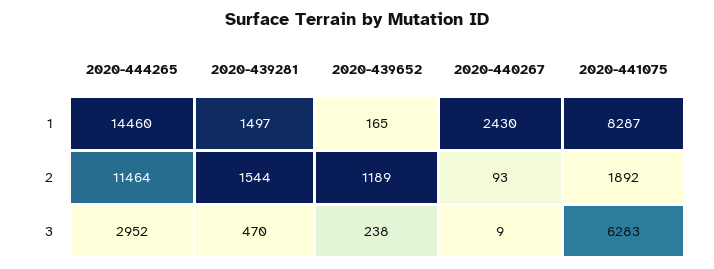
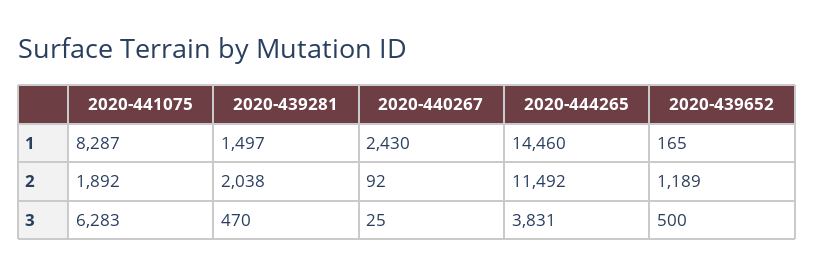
  {
    "2020-444265": {
      "1": 14460,
-     "2": 11464,
+     "2": 11492,
-     "3": 2952
+     "3": 3831
    },
    "2020-439281": {
      "1": 1497,
-     "2": 1544,
+     "2": 2038,
      "3": 470
    },
    "2020-439652": {
      "1": 165,
      "2": 1189,
-     "3": 238
+     "3": 500
    },
    "2020-440267": {
      "1": 2430,
-     "2": 93,
+     "2": 92,
-     "3": 9
+     "3": 25
    },
    "2020-441075": {
      "1": 8287,
      "2": 1892,
      "3": 6283
    }
  }

